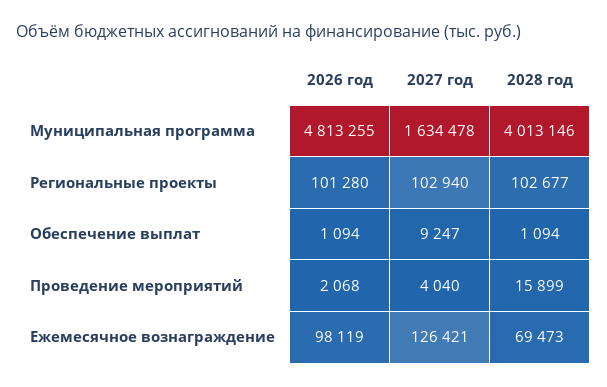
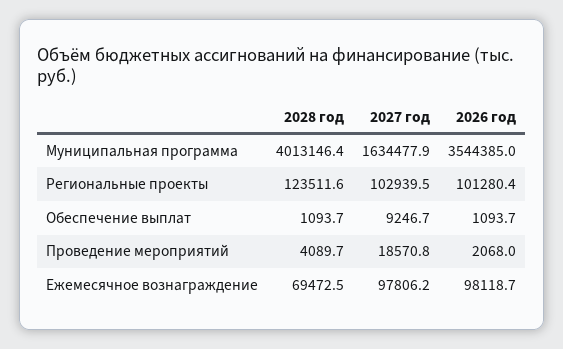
  {
    "2026 год": {
-     "Муниципальная программа": 4813255,
+     "Муниципальная программа": 3544385,
      "Региональные проекты": 101280.4,
      "Обеспечение выплат": 1093.7,
      "Проведение мероприятий": 2068,
      "Ежемесячное вознаграждение": 98118.7
    },
    "2027 год": {
      "Муниципальная программа": 1634477.9,
      "Региональные проекты": 102939.5,
      "Обеспечение выплат": 9246.7,
-     "Проведение мероприятий": 4040,
+     "Проведение мероприятий": 18570.8,
-     "Ежемесячное вознаграждение": 126421
+     "Ежемесячное вознаграждение": 97806.2
    },
    "2028 год": {
      "Муниципальная программа": 4013146.4,
-     "Региональные проекты": 102677,
+     "Региональные проекты": 123511.6,
      "Обеспечение выплат": 1093.7,
-     "Проведение мероприятий": 15899,
+     "Проведение мероприятий": 4089.7,
      "Ежемесячное вознаграждение": 69472.5
    }
  }

